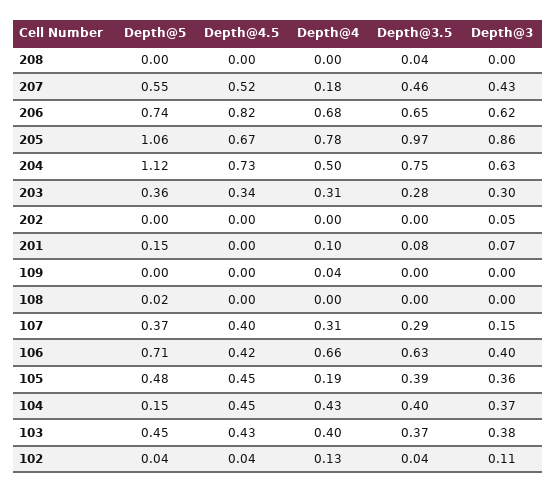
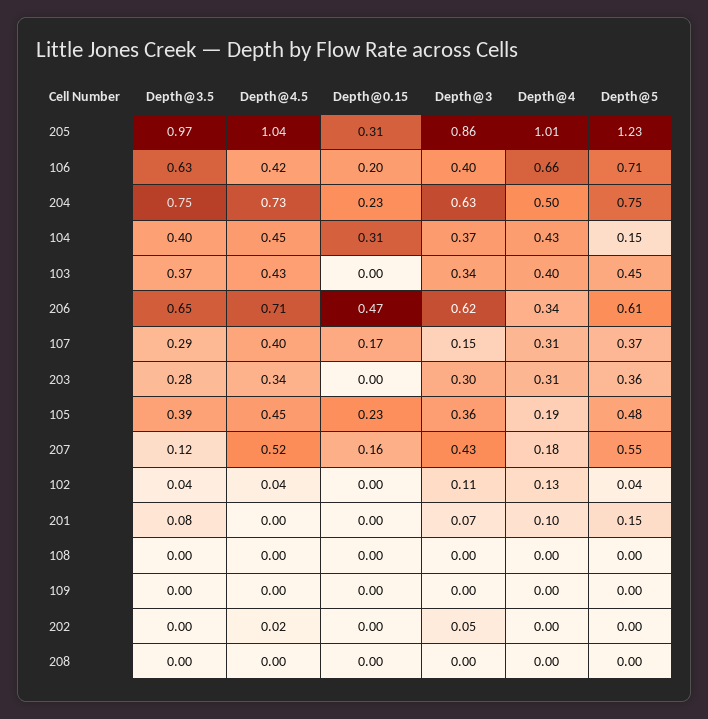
  {
    "Depth@5": {
      "208": 0,
      "207": 0.55,
-     "206": 0.74,
+     "206": 0.61,
-     "205": 1.06,
+     "205": 1.23,
-     "204": 1.12,
+     "204": 0.75,
      "203": 0.36,
      "202": 0,
      "201": 0.15,
      "109": 0,
-     "108": 0.02,
+     "108": 0,
      "107": 0.37,
      "106": 0.71,
      "105": 0.48,
      "104": 0.15,
      "103": 0.45,
      "102": 0.04
    },
    "Depth@4.5": {
      "208": 0,
      "207": 0.52,
-     "206": 0.82,
+     "206": 0.71,
-     "205": 0.67,
+     "205": 1.04,
      "204": 0.73,
      "203": 0.34,
-     "202": 0,
+     "202": 0.02,
      "201": 0,
      "109": 0,
      "108": 0,
      "107": 0.4,
      "106": 0.42,
      "105": 0.45,
      "104": 0.45,
      "103": 0.43,
      "102": 0.04
    },
    "Depth@4": {
      "208": 0,
      "207": 0.18,
-     "206": 0.68,
+     "206": 0.34,
-     "205": 0.78,
+     "205": 1.01,
      "204": 0.5,
      "203": 0.31,
      "202": 0,
      "201": 0.1,
-     "109": 0.04,
+     "109": 0,
      "108": 0,
      "107": 0.31,
      "106": 0.66,
      "105": 0.19,
      "104": 0.43,
      "103": 0.4,
      "102": 0.13
    },
    "Depth@3.5": {
-     "208": 0.04,
+     "208": 0,
-     "207": 0.46,
+     "207": 0.12,
      "206": 0.65,
      "205": 0.97,
      "204": 0.75,
      "203": 0.28,
      "202": 0,
      "201": 0.08,
      "109": 0,
      "108": 0,
      "107": 0.29,
      "106": 0.63,
      "105": 0.39,
      "104": 0.4,
      "103": 0.37,
      "102": 0.04
    },
    "Depth@3": {
      "208": 0,
      "207": 0.43,
      "206": 0.62,
      "205": 0.86,
      "204": 0.63,
      "203": 0.3,
      "202": 0.05,
      "201": 0.07,
      "109": 0,
      "108": 0,
      "107": 0.15,
      "106": 0.4,
      "105": 0.36,
      "104": 0.37,
-     "103": 0.38,
+     "103": 0.34,
      "102": 0.11
-   }
+   },
+   "Depth@0.15": {
+     "205": 0.31,
+     "106": 0.2,
+     "204": 0.23,
+     "104": 0.31,
+     "103": 0,
+     "206": 0.47,
+     "107": 0.17,
+     "203": 0,
+     "105": 0.23,
+     "207": 0.16,
+     "102": 0,
+     "201": 0,
+     "108": 0,
+     "109": 0,
+     "202": 0,
+     "208": 0
+   }
  }

